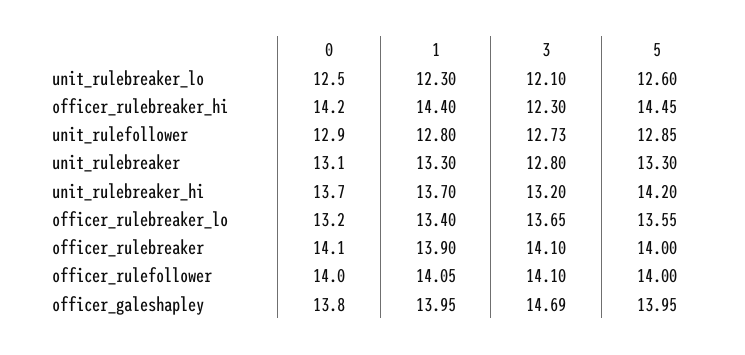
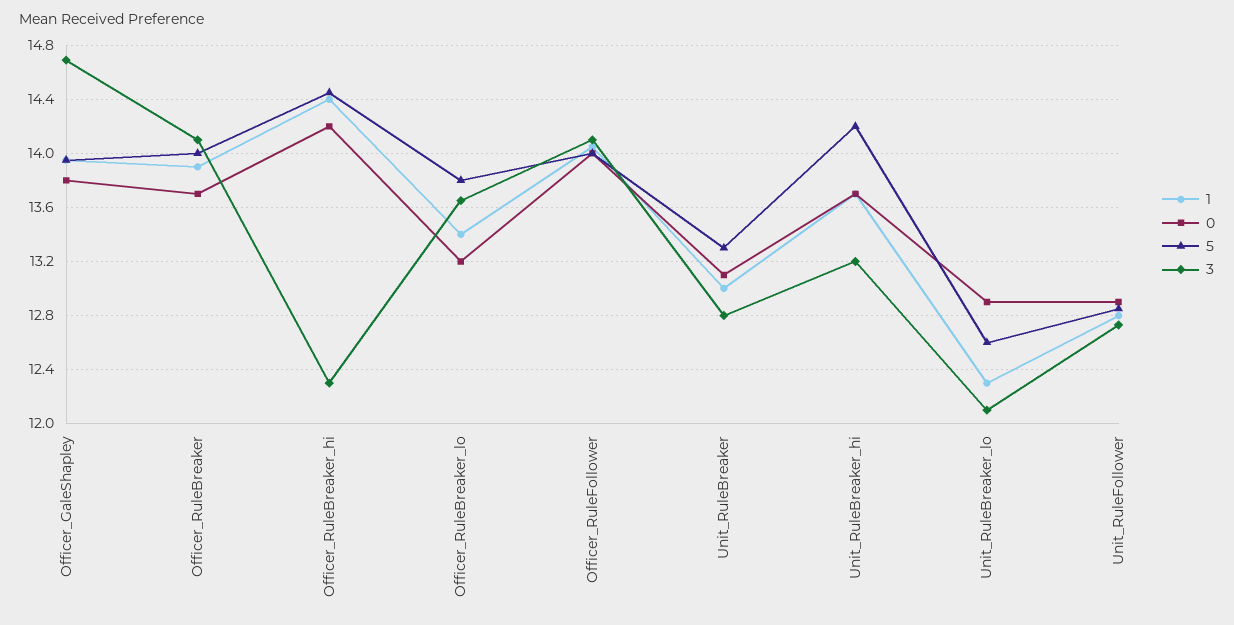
  {
    "0": {
-     "unit_rulebreaker_lo": 12.5,
+     "unit_rulebreaker_lo": 12.9,
      "officer_rulebreaker_hi": 14.2,
      "unit_rulefollower": 12.9,
      "unit_rulebreaker": 13.1,
      "unit_rulebreaker_hi": 13.7,
      "officer_rulebreaker_lo": 13.2,
-     "officer_rulebreaker": 14.1,
+     "officer_rulebreaker": 13.7,
      "officer_rulefollower": 14,
      "officer_galeshapley": 13.8
    },
    "1": {
      "unit_rulebreaker_lo": 12.3,
      "officer_rulebreaker_hi": 14.4,
      "unit_rulefollower": 12.8,
-     "unit_rulebreaker": 13.3,
+     "unit_rulebreaker": 13,
      "unit_rulebreaker_hi": 13.7,
      "officer_rulebreaker_lo": 13.4,
      "officer_rulebreaker": 13.9,
      "officer_rulefollower": 14.05,
      "officer_galeshapley": 13.95
    },
    "3": {
      "unit_rulebreaker_lo": 12.1,
      "officer_rulebreaker_hi": 12.3,
      "unit_rulefollower": 12.73,
      "unit_rulebreaker": 12.8,
      "unit_rulebreaker_hi": 13.2,
      "officer_rulebreaker_lo": 13.65,
      "officer_rulebreaker": 14.1,
      "officer_rulefollower": 14.1,
      "officer_galeshapley": 14.69
    },
    "5": {
      "unit_rulebreaker_lo": 12.6,
      "officer_rulebreaker_hi": 14.45,
      "unit_rulefollower": 12.85,
      "unit_rulebreaker": 13.3,
      "unit_rulebreaker_hi": 14.2,
-     "officer_rulebreaker_lo": 13.55,
+     "officer_rulebreaker_lo": 13.8,
      "officer_rulebreaker": 14,
      "officer_rulefollower": 14,
      "officer_galeshapley": 13.95
    }
  }

